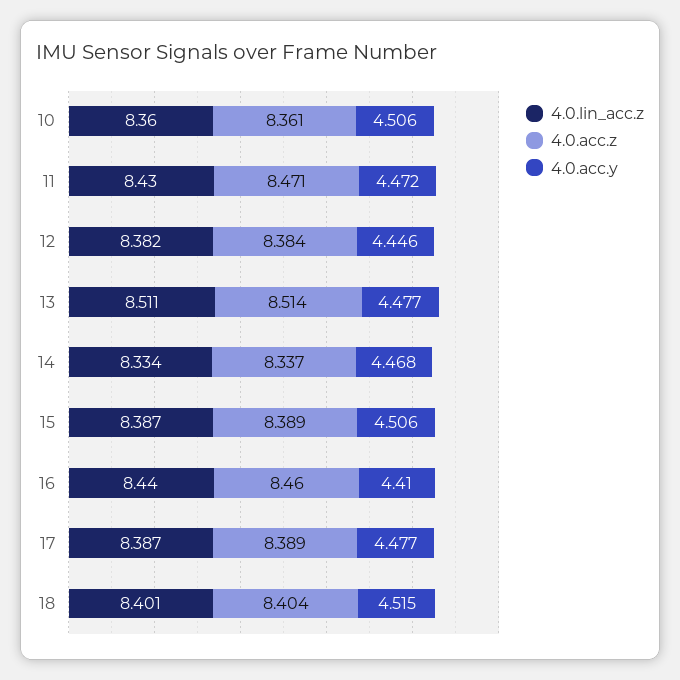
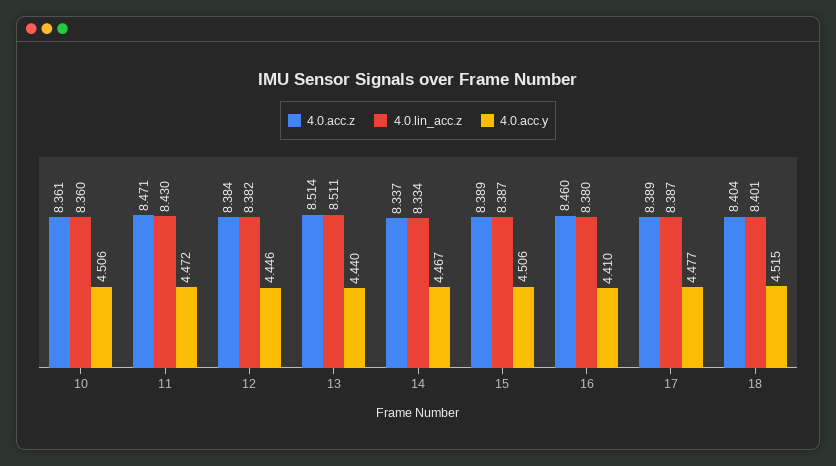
  {
    "4.0.lin_acc.z": {
      "10": 8.36,
      "11": 8.43,
      "12": 8.382,
      "13": 8.511,
      "14": 8.334,
      "15": 8.387,
-     "16": 8.44,
+     "16": 8.38,
      "17": 8.387,
      "18": 8.401
    },
    "4.0.acc.z": {
      "10": 8.361,
      "11": 8.471,
      "12": 8.384,
      "13": 8.514,
      "14": 8.337,
      "15": 8.389,
      "16": 8.46,
      "17": 8.389,
      "18": 8.404
    },
    "4.0.acc.y": {
      "10": 4.506,
      "11": 4.472,
      "12": 4.446,
-     "13": 4.477,
+     "13": 4.44,
-     "14": 4.468,
+     "14": 4.467,
      "15": 4.506,
      "16": 4.41,
      "17": 4.477,
      "18": 4.515
    }
  }

